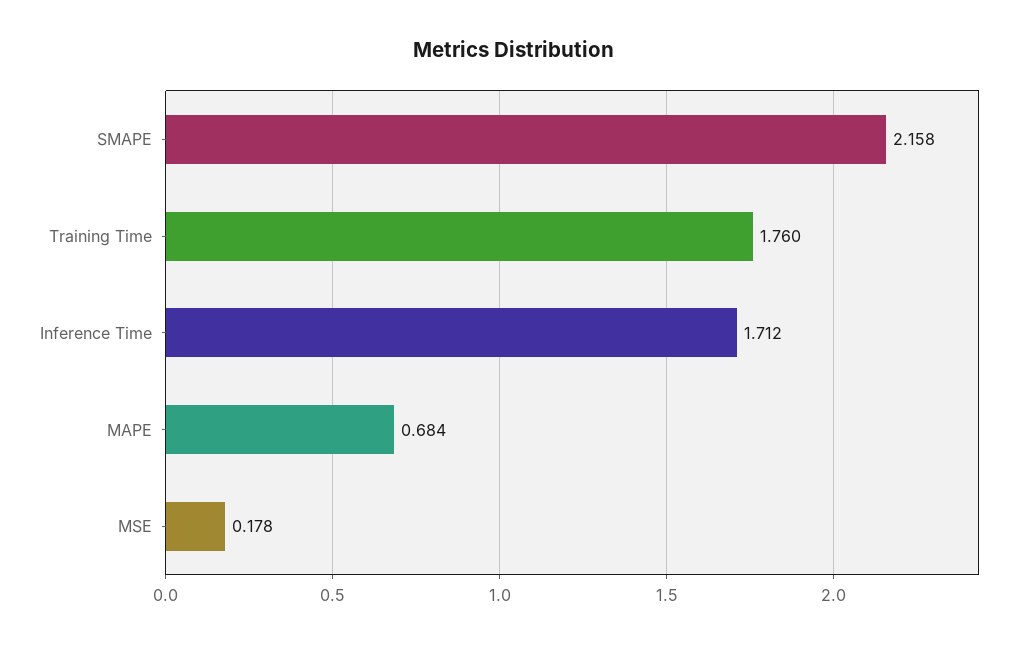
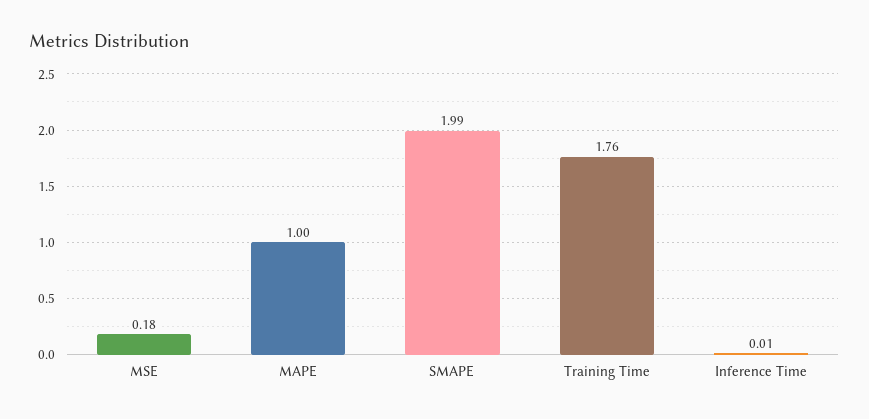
  {
-   "SMAPE": 2.158,
+   "SMAPE": 1.99,
    "Training Time": 1.76,
-   "Inference Time": 1.712,
+   "Inference Time": 0.01,
-   "MAPE": 0.684,
+   "MAPE": 1,
    "MSE": 0.178
  }

